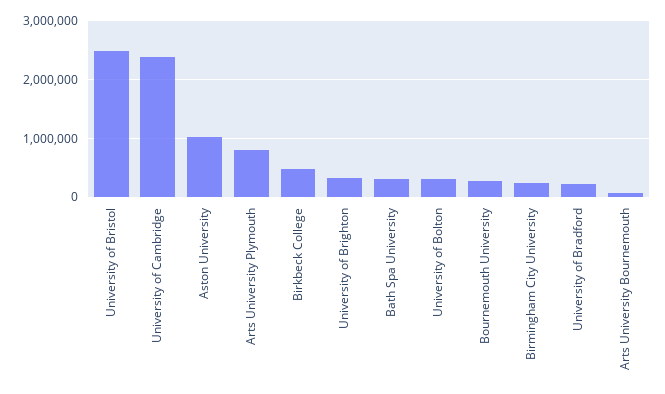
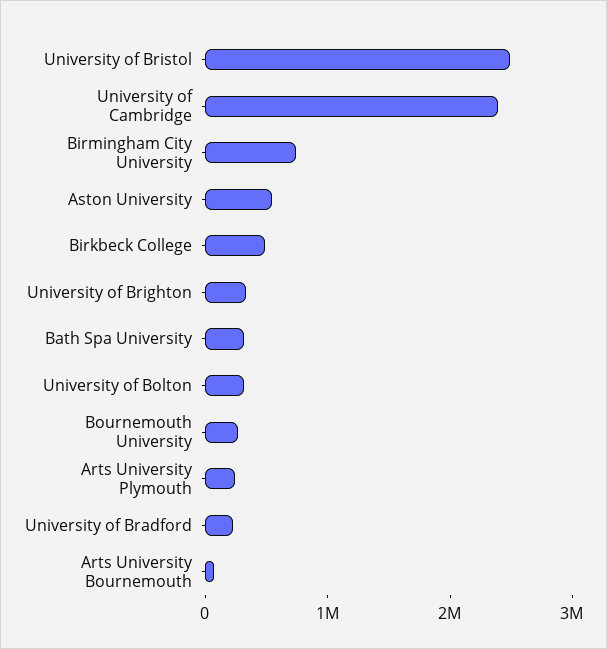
  {
    "University of Bristol": 2400000,
    "University of Cambridge": 2400000,
-   "Aston University": 1000000,
+   "Aston University": 600000,
-   "Arts University Plymouth": 800000,
+   "Arts University Plymouth": 200000,
    "Birkbeck College": 400000,
    "University of Brighton": 400000,
    "Bath Spa University": 400000,
    "University of Bolton": 400000,
    "Bournemouth University": 200000,
-   "Birmingham City University": 200000,
+   "Birmingham City University": 800000,
    "University of Bradford": 200000,
    "Arts University Bournemouth": 0
  }

